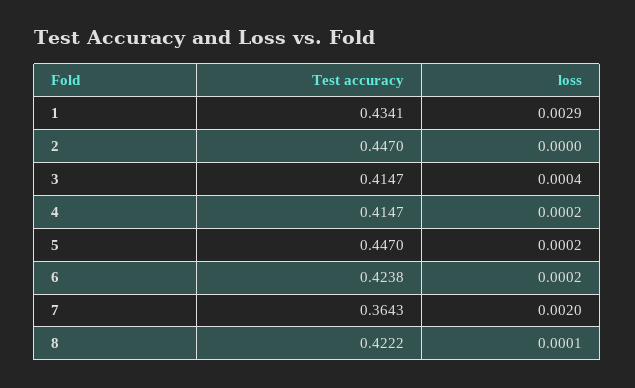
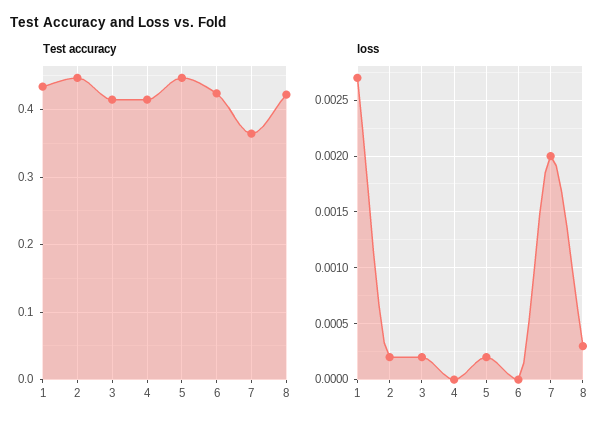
  {
    "Test accuracy": {
      "1": 0.4341,
      "2": 0.447,
      "3": 0.4147,
      "4": 0.4147,
      "5": 0.447,
      "6": 0.4238,
      "7": 0.3643,
      "8": 0.4222
    },
    "loss": {
-     "1": 0.0029,
+     "1": 0.0027,
-     "2": 0,
+     "2": 0.0002,
-     "3": 0.0004,
+     "3": 0.0002,
-     "4": 0.0002,
+     "4": 0,
      "5": 0.0002,
-     "6": 0.0002,
+     "6": 0,
      "7": 0.002,
-     "8": 0.0001
+     "8": 0.0003
    }
  }

